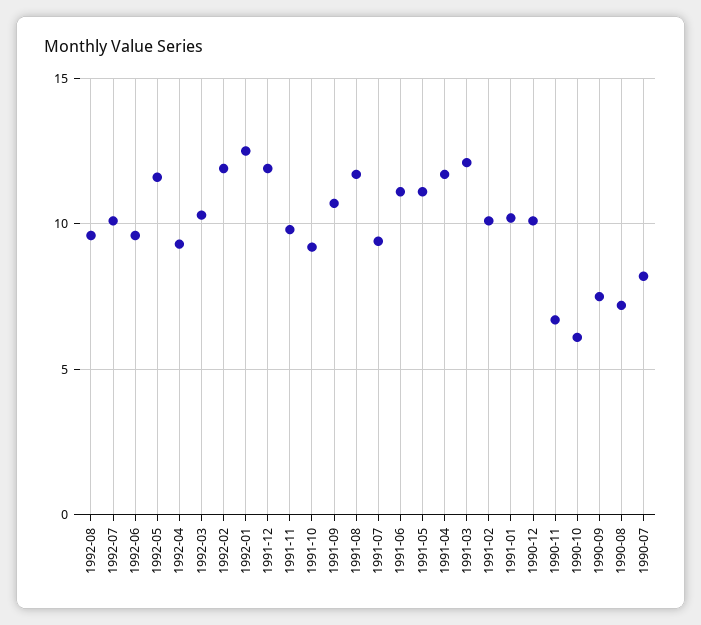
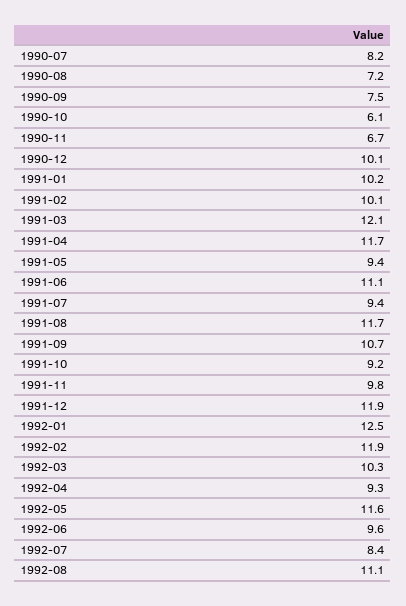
  {
-   "1992-08": 9.5,
+   "1992-08": 11.1,
-   "1992-07": 10,
+   "1992-07": 8.4,
    "1992-06": 9.6,
    "1992-05": 11.6,
    "1992-04": 9.3,
    "1992-03": 10.3,
    "1992-02": 11.9,
    "1992-01": 12.5,
    "1991-12": 11.9,
    "1991-11": 9.8,
    "1991-10": 9.2,
    "1991-09": 10.7,
    "1991-08": 11.7,
    "1991-07": 9.4,
    "1991-06": 11.1,
-   "1991-05": 11,
+   "1991-05": 9.4,
    "1991-04": 11.7,
    "1991-03": 12.1,
    "1991-02": 10.1,
    "1991-01": 10.2,
    "1990-12": 10.1,
    "1990-11": 6.7,
    "1990-10": 6.1,
    "1990-09": 7.5,
    "1990-08": 7.2,
    "1990-07": 8.2
  }

